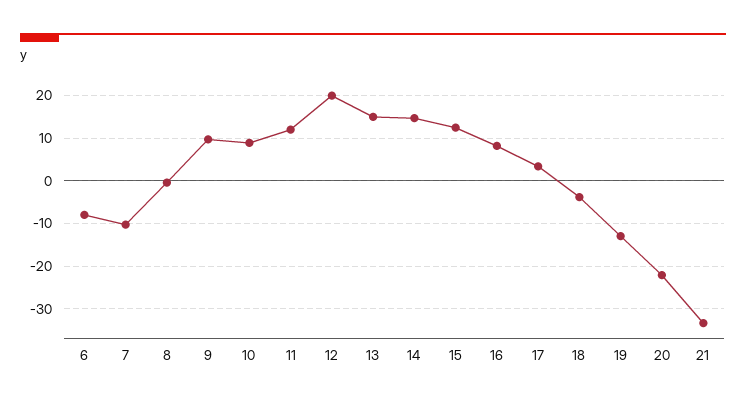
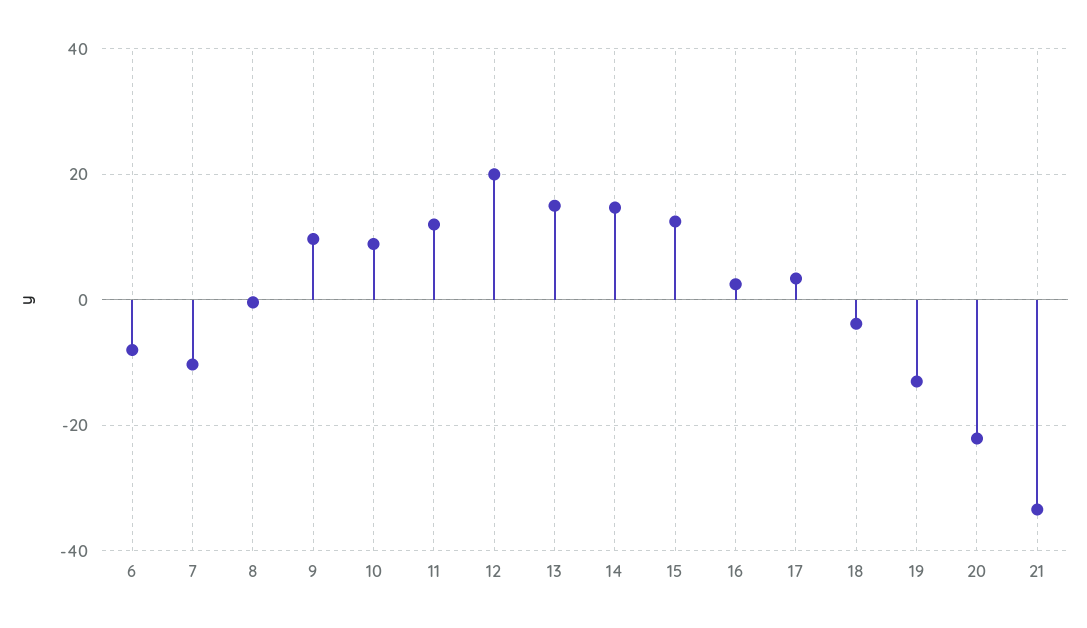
  {
    "6": -8,
    "7": -10,
    "8": 0,
    "9": 10,
    "10": 8,
    "11": 12,
    "12": 20,
    "13": 16,
    "14": 14,
    "15": 12,
-   "16": 8,
+   "16": 2,
    "17": 4,
    "18": -4,
    "19": -14,
    "20": -22,
    "21": -34
  }

